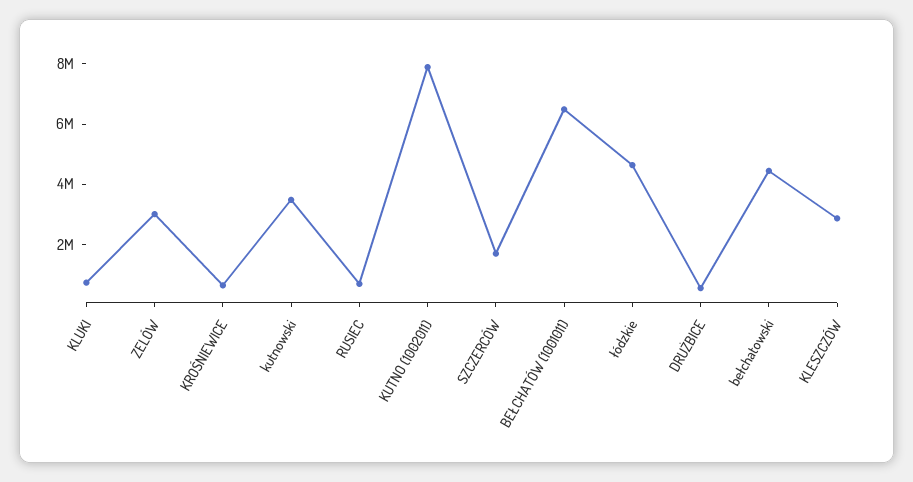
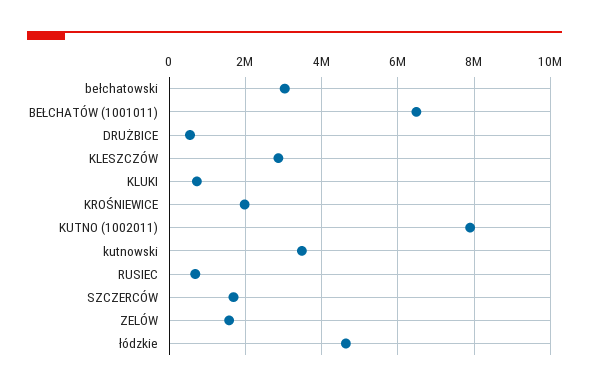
  {
    "KLUKI": 800000,
-   "ZELÓW": 3000000,
+   "ZELÓW": 1600000,
-   "KROŚNIEWICE": 500000,
+   "KROŚNIEWICE": 2000000,
    "kutnowski": 3400000,
    "RUSIEC": 600000,
    "KUTNO (1002011)": 7800000,
    "SZCZERCÓW": 1600000,
    "BEŁCHATÓW (1001011)": 6400000,
    "łódzkie": 4600000,
    "DRUŻBICE": 600000,
-   "bełchatowski": 4500000,
+   "bełchatowski": 3000000,
    "KLESZCZÓW": 2800000
  }

